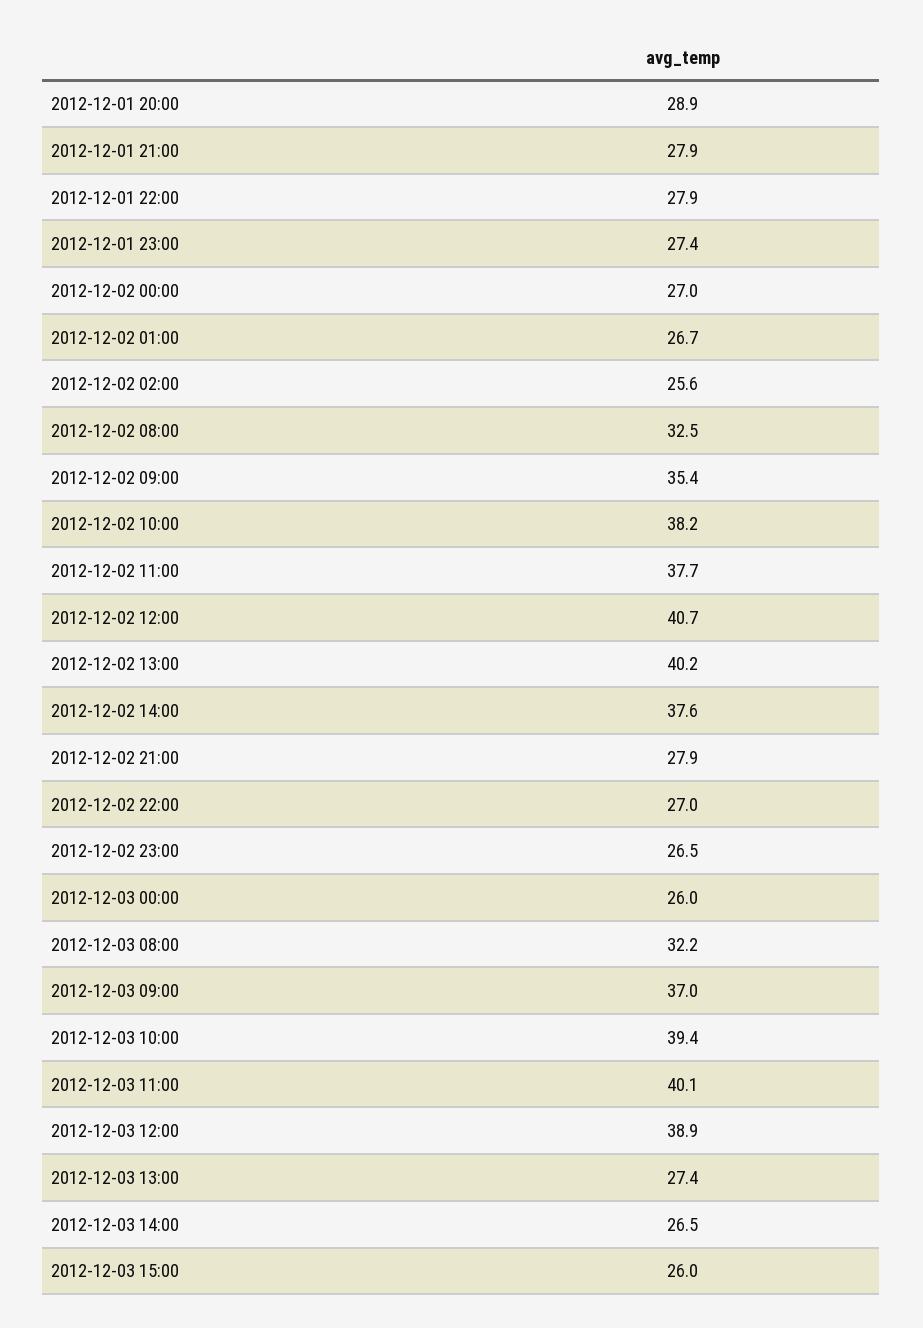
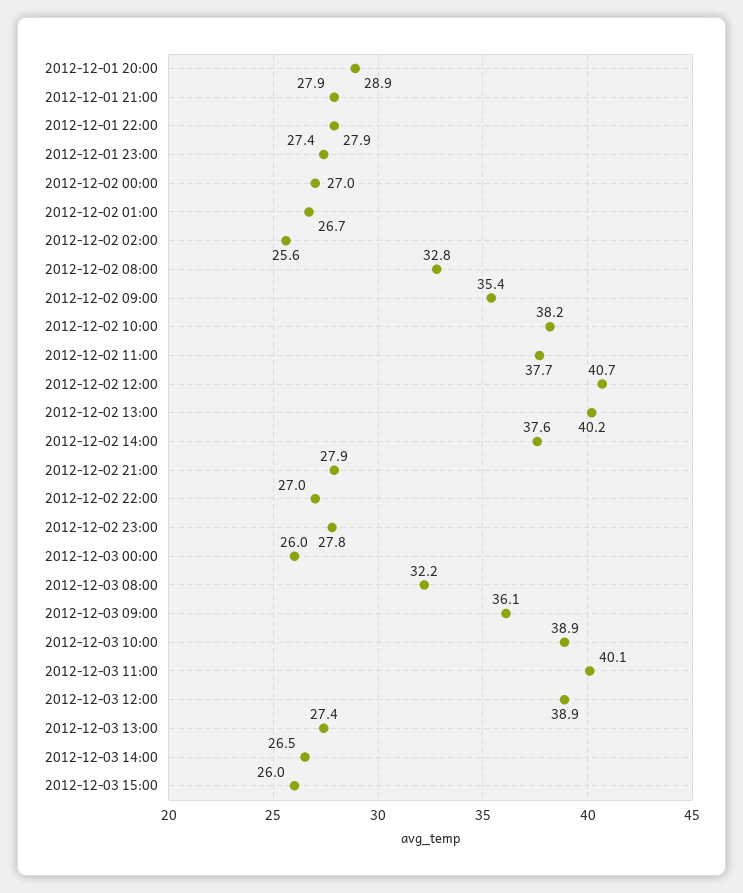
  {
    "2012-12-01 20:00": 28.9,
    "2012-12-01 21:00": 27.9,
    "2012-12-01 22:00": 27.9,
    "2012-12-01 23:00": 27.4,
    "2012-12-02 00:00": 27,
    "2012-12-02 01:00": 26.7,
    "2012-12-02 02:00": 25.6,
-   "2012-12-02 08:00": 32.5,
+   "2012-12-02 08:00": 32.8,
    "2012-12-02 09:00": 35.4,
    "2012-12-02 10:00": 38.2,
    "2012-12-02 11:00": 37.7,
    "2012-12-02 12:00": 40.7,
    "2012-12-02 13:00": 40.2,
    "2012-12-02 14:00": 37.6,
    "2012-12-02 21:00": 27.9,
    "2012-12-02 22:00": 27,
-   "2012-12-02 23:00": 26.5,
+   "2012-12-02 23:00": 27.8,
    "2012-12-03 00:00": 26,
    "2012-12-03 08:00": 32.2,
-   "2012-12-03 09:00": 37,
+   "2012-12-03 09:00": 36.1,
-   "2012-12-03 10:00": 39.4,
+   "2012-12-03 10:00": 38.9,
    "2012-12-03 11:00": 40.1,
    "2012-12-03 12:00": 38.9,
    "2012-12-03 13:00": 27.4,
    "2012-12-03 14:00": 26.5,
    "2012-12-03 15:00": 26
  }

